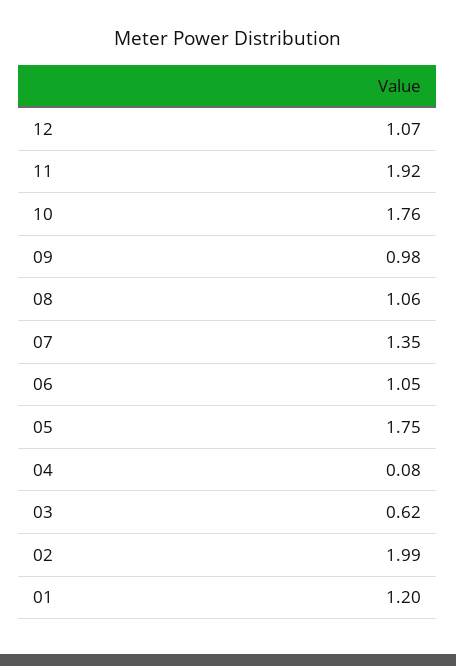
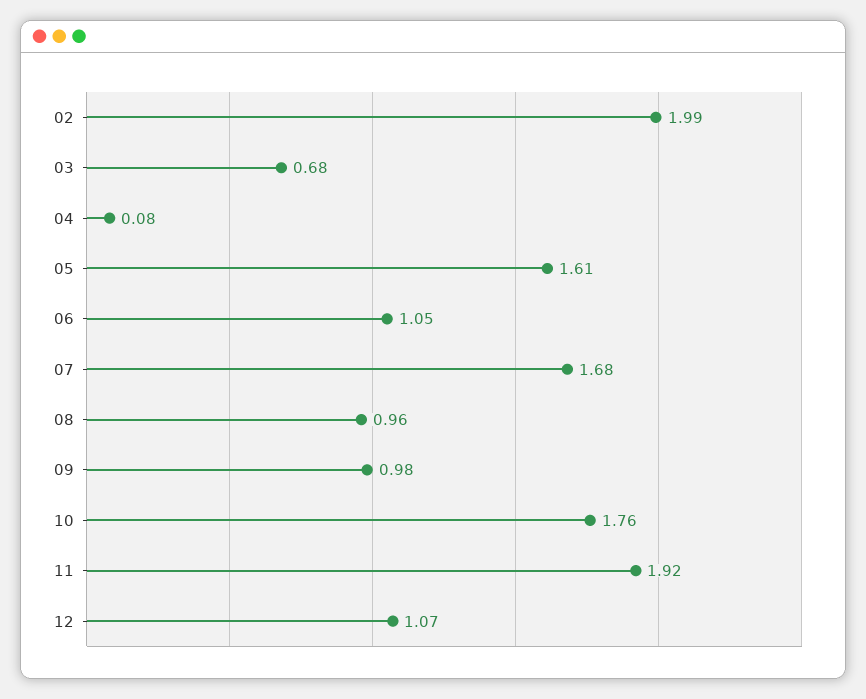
  {
    "12": 1.07,
    "11": 1.92,
    "10": 1.76,
    "09": 0.98,
-   "08": 1.06,
+   "08": 0.96,
-   "07": 1.35,
+   "07": 1.68,
    "06": 1.05,
-   "05": 1.75,
+   "05": 1.61,
    "04": 0.08,
-   "03": 0.62,
+   "03": 0.68,
-   "02": 1.99,
+   "02": 1.99
-   "01": 1.2
  }

